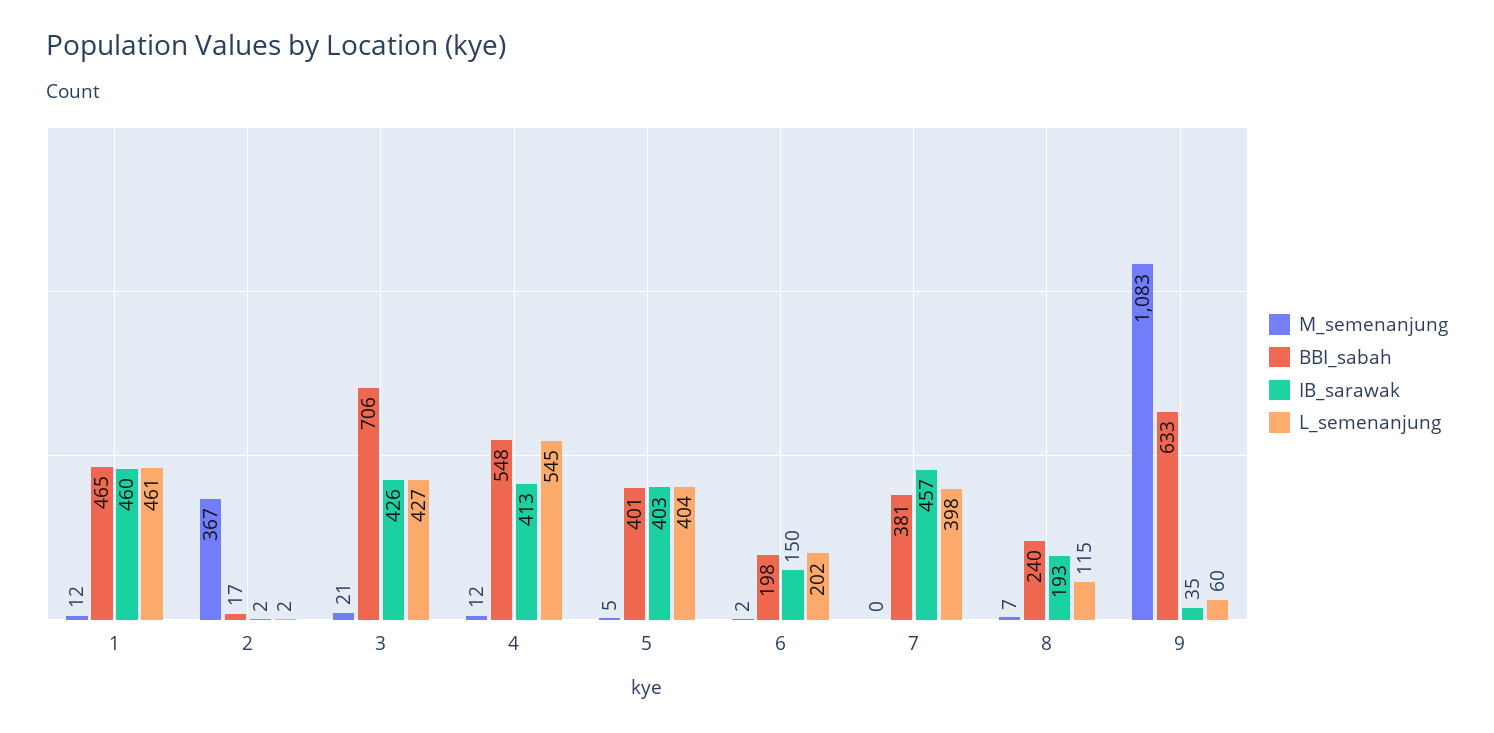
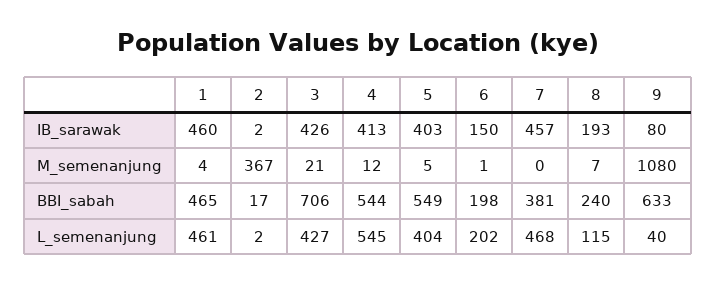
  {
    "M_semenanjung": {
-     "1": 12,
+     "1": 4,
      "2": 367,
      "3": 21,
      "4": 12,
      "5": 5,
-     "6": 2,
+     "6": 1,
      "7": 0,
      "8": 7,
-     "9": 1083
+     "9": 1080
    },
    "BBI_sabah": {
      "1": 465,
      "2": 17,
      "3": 706,
-     "4": 548,
+     "4": 544,
-     "5": 401,
+     "5": 549,
      "6": 198,
      "7": 381,
      "8": 240,
      "9": 633
    },
    "IB_sarawak": {
      "1": 460,
      "2": 2,
      "3": 426,
      "4": 413,
      "5": 403,
      "6": 150,
      "7": 457,
      "8": 193,
-     "9": 35
+     "9": 80
    },
    "L_semenanjung": {
      "1": 461,
      "2": 2,
      "3": 427,
      "4": 545,
      "5": 404,
      "6": 202,
-     "7": 398,
+     "7": 468,
      "8": 115,
-     "9": 60
+     "9": 40
    }
  }

